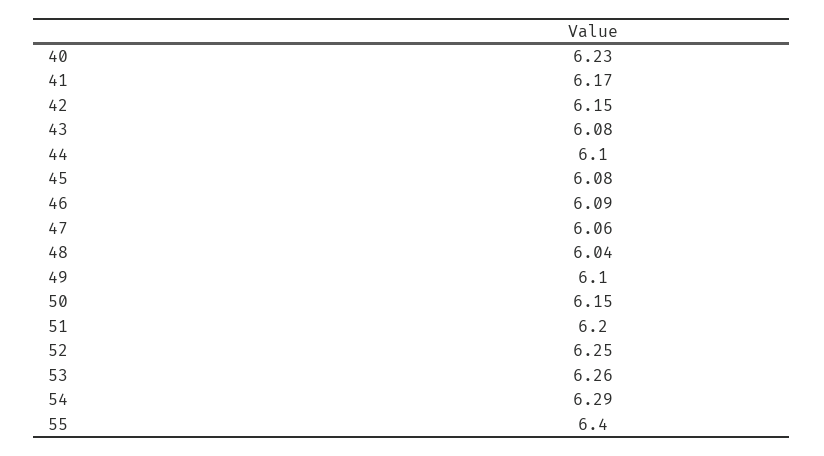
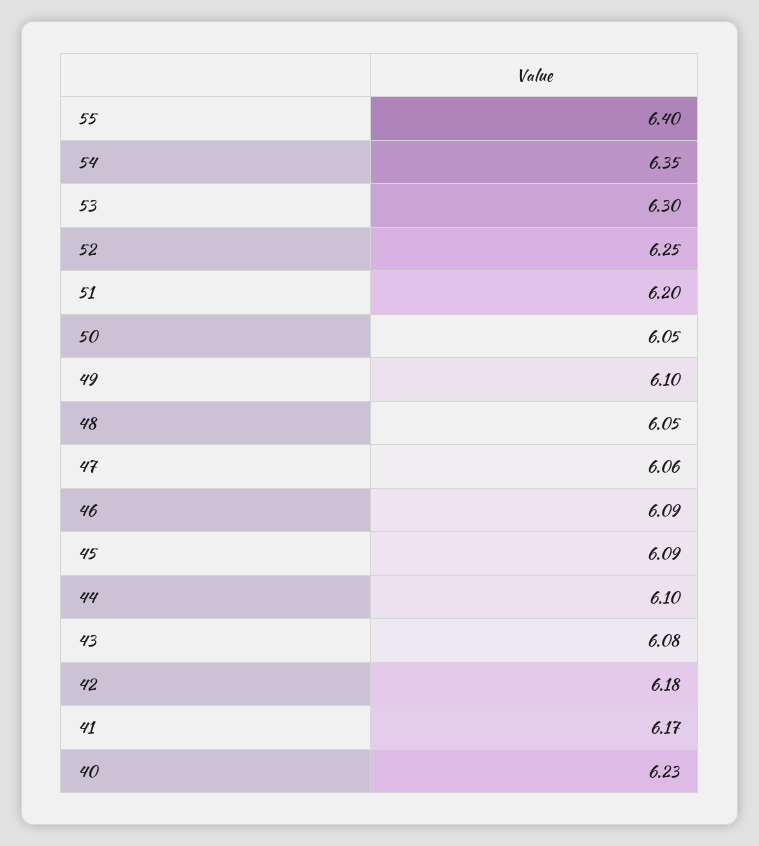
  {
    "40": 6.23,
    "41": 6.17,
-   "42": 6.15,
+   "42": 6.18,
    "43": 6.08,
    "44": 6.1,
-   "45": 6.08,
+   "45": 6.09,
    "46": 6.09,
    "47": 6.06,
-   "48": 6.04,
+   "48": 6.05,
    "49": 6.1,
-   "50": 6.15,
+   "50": 6.05,
    "51": 6.2,
    "52": 6.25,
-   "53": 6.26,
+   "53": 6.3,
-   "54": 6.29,
+   "54": 6.35,
    "55": 6.4
  }

